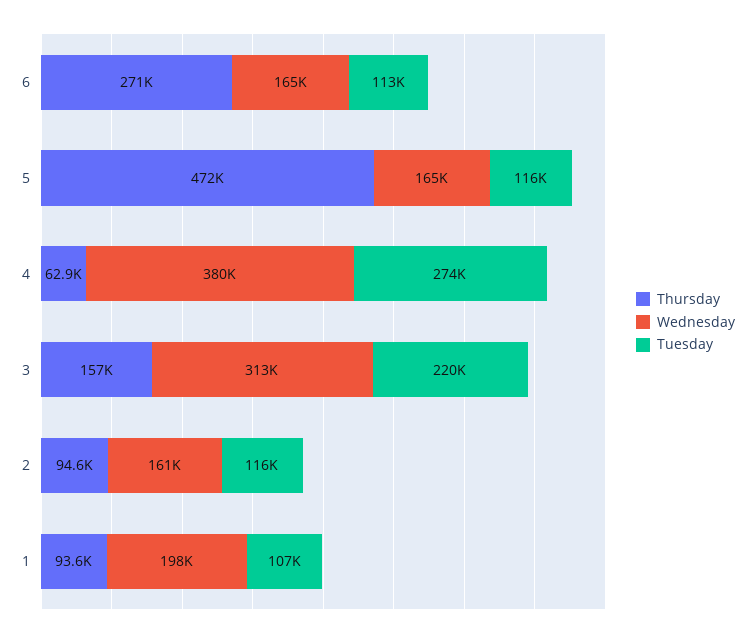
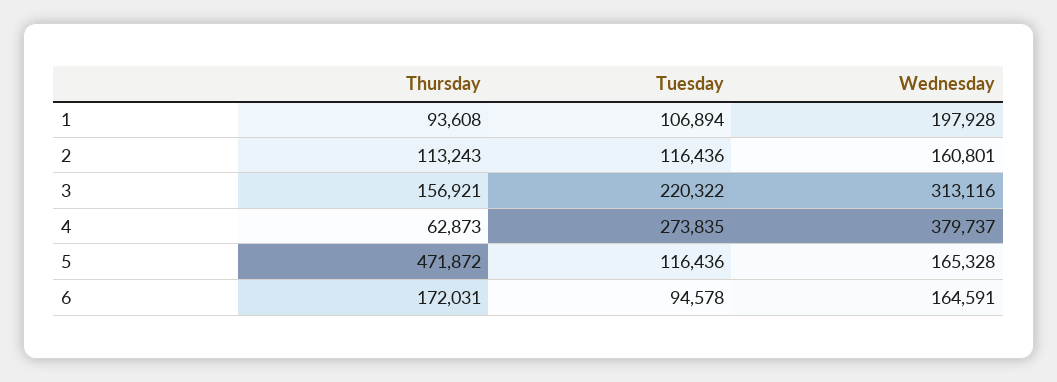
  {
    "Thursday": {
-     "6": 271000,
+     "6": 172031,
      "5": 471872,
      "4": 62873,
      "3": 156921,
-     "2": 94600,
+     "2": 113243,
      "1": 93608
    },
    "Wednesday": {
      "6": 164591,
      "5": 165328,
      "4": 379737,
      "3": 313116,
      "2": 160801,
      "1": 197928
    },
    "Tuesday": {
-     "6": 113000,
+     "6": 94578,
      "5": 116436,
      "4": 273835,
      "3": 220322,
      "2": 116436,
      "1": 106894
    }
  }

